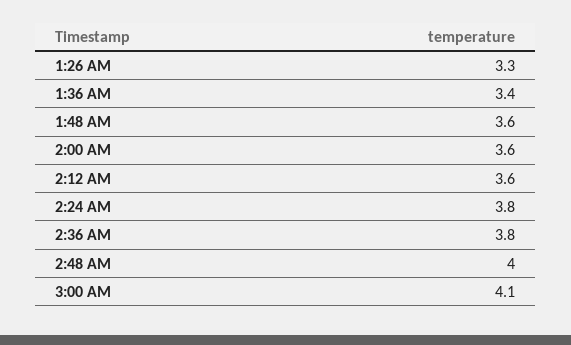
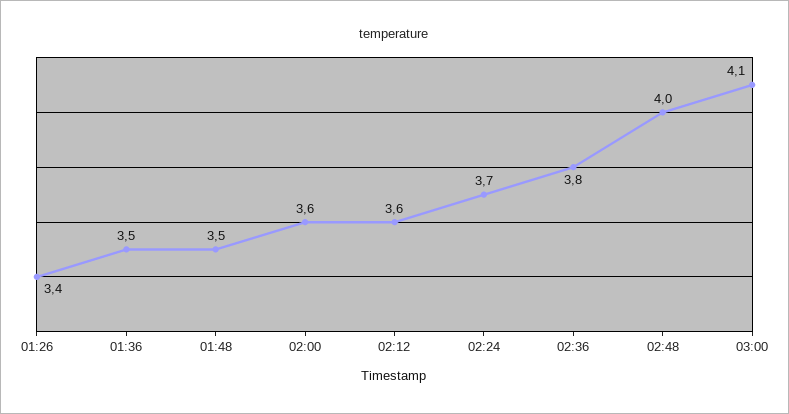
  {
-   "1:26 AM": 3.3,
+   "1:26 AM": 3.4,
-   "1:36 AM": 3.4,
+   "1:36 AM": 3.5,
-   "1:48 AM": 3.6,
+   "1:48 AM": 3.5,
    "2:00 AM": 3.6,
    "2:12 AM": 3.6,
-   "2:24 AM": 3.8,
+   "2:24 AM": 3.7,
    "2:36 AM": 3.8,
    "2:48 AM": 4,
    "3:00 AM": 4.1
  }

